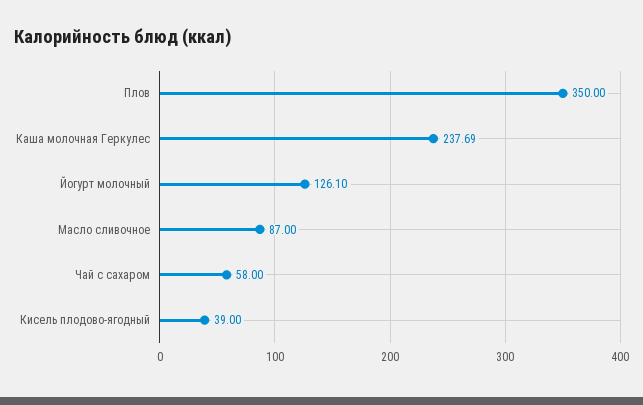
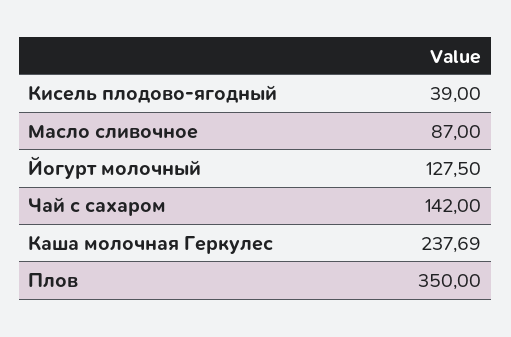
  {
    "Плов": 350,
    "Каша молочная Геркулес": 237.69,
-   "Йогурт молочный": 126.1,
+   "Йогурт молочный": 127.5,
    "Масло сливочное": 87,
-   "Чай с сахаром": 58,
+   "Чай с сахаром": 142,
    "Кисель плодово-ягодный": 39
  }

